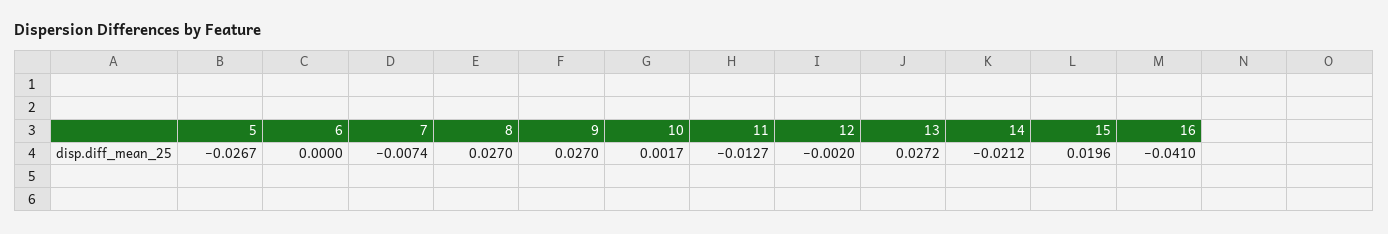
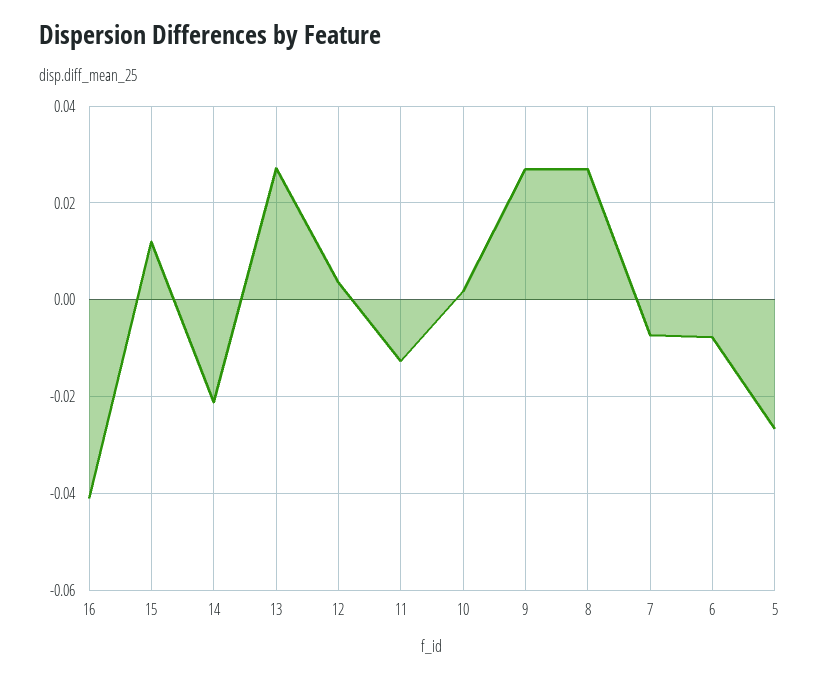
  {
    "5": -0.0267,
-   "6": 0,
+   "6": -0.008,
    "7": -0.0074,
    "8": 0.027,
    "9": 0.027,
    "10": 0.0017,
    "11": -0.0127,
-   "12": -0.002,
+   "12": 0.004,
    "13": 0.0272,
    "14": -0.0212,
-   "15": 0.0196,
+   "15": 0.012,
    "16": -0.041
  }

